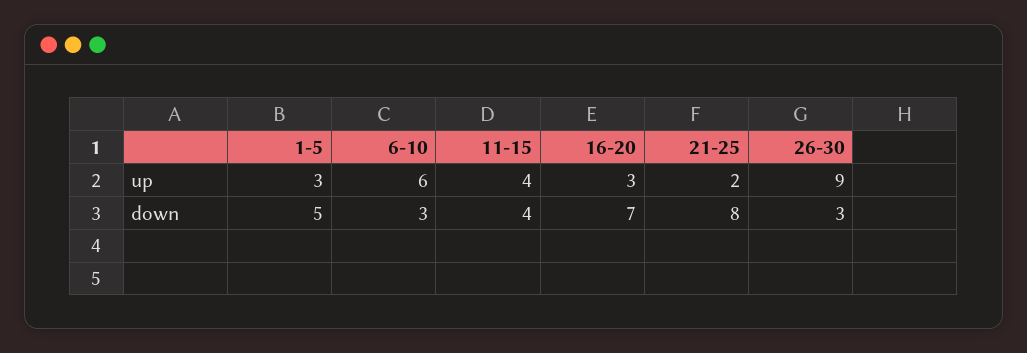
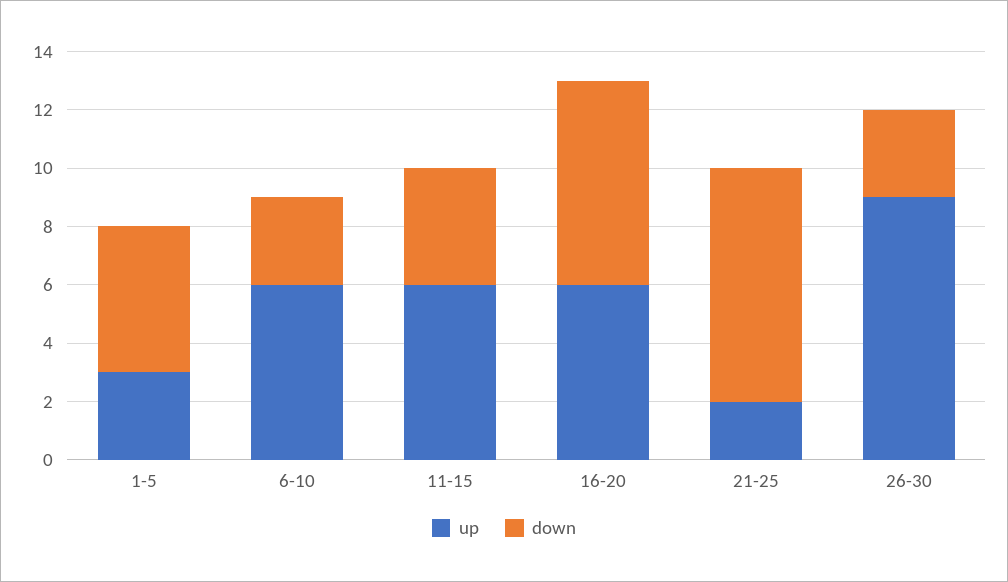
  {
    "up": {
      "1-5": 3,
      "6-10": 6,
-     "11-15": 4,
+     "11-15": 6,
-     "16-20": 3,
+     "16-20": 6,
      "21-25": 2,
      "26-30": 9
    },
    "down": {
      "1-5": 5,
      "6-10": 3,
      "11-15": 4,
      "16-20": 7,
      "21-25": 8,
      "26-30": 3
    }
  }

